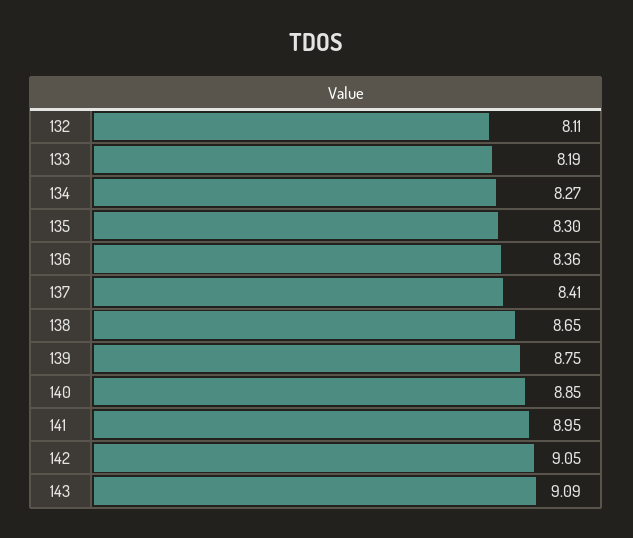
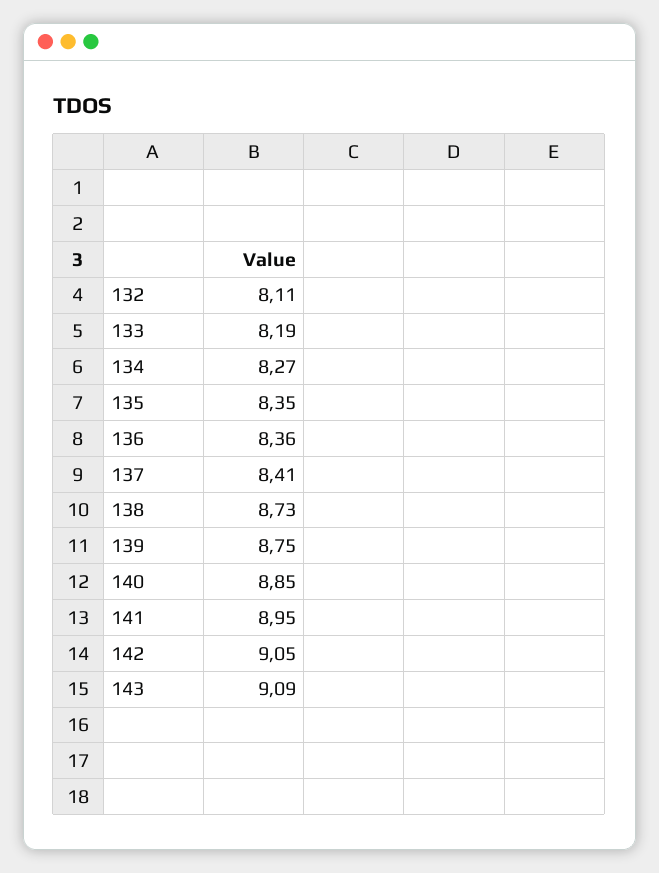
  {
    "132": 8.11,
    "133": 8.19,
    "134": 8.27,
-   "135": 8.3,
+   "135": 8.35,
    "136": 8.36,
    "137": 8.41,
-   "138": 8.65,
+   "138": 8.73,
    "139": 8.75,
    "140": 8.85,
    "141": 8.95,
    "142": 9.05,
    "143": 9.09
  }

